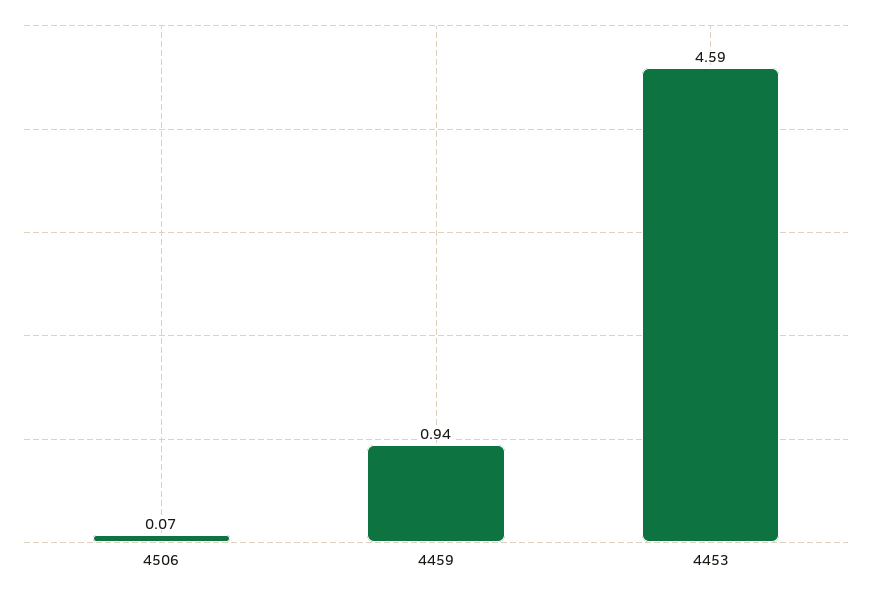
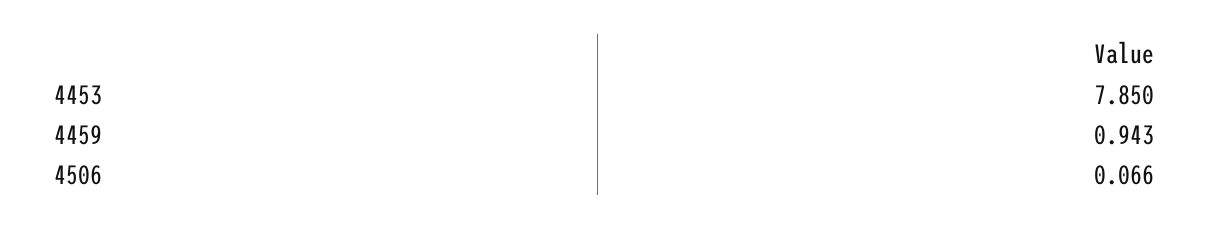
  {
    "4506": 0.066,
    "4459": 0.943,
-   "4453": 4.59
+   "4453": 7.85
  }

